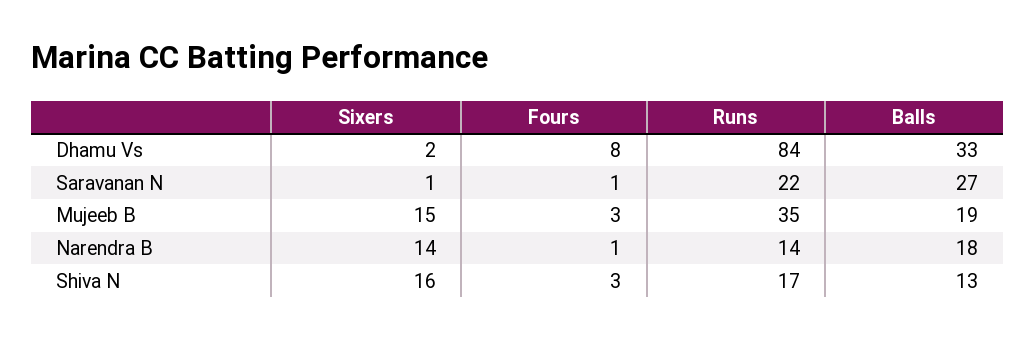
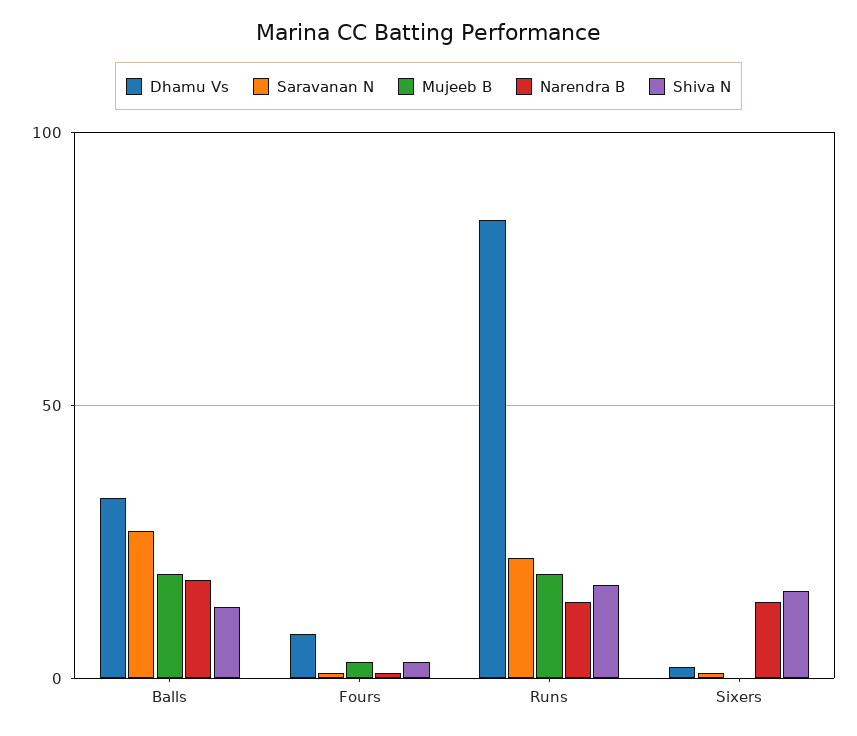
  {
    "Dhamu Vs": {
      "Sixers": 2,
      "Fours": 8,
      "Runs": 84,
      "Balls": 33
    },
    "Saravanan N": {
      "Sixers": 1,
      "Fours": 1,
      "Runs": 22,
      "Balls": 27
    },
    "Mujeeb B": {
-     "Sixers": 15,
+     "Sixers": 0,
      "Fours": 3,
-     "Runs": 35,
+     "Runs": 20,
      "Balls": 19
    },
    "Narendra B": {
      "Sixers": 14,
      "Fours": 1,
      "Runs": 14,
      "Balls": 18
    },
    "Shiva N": {
      "Sixers": 16,
      "Fours": 3,
      "Runs": 17,
      "Balls": 13
    }
  }

